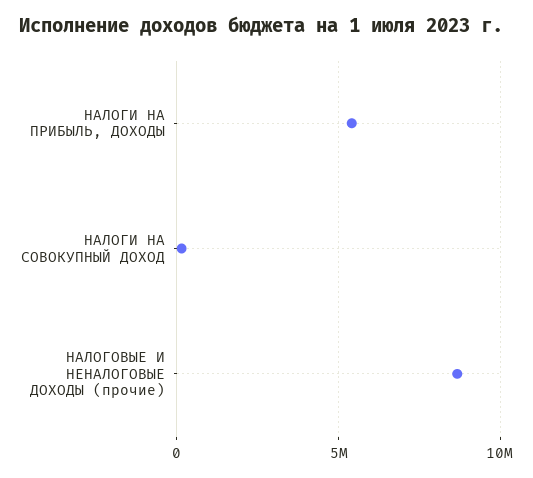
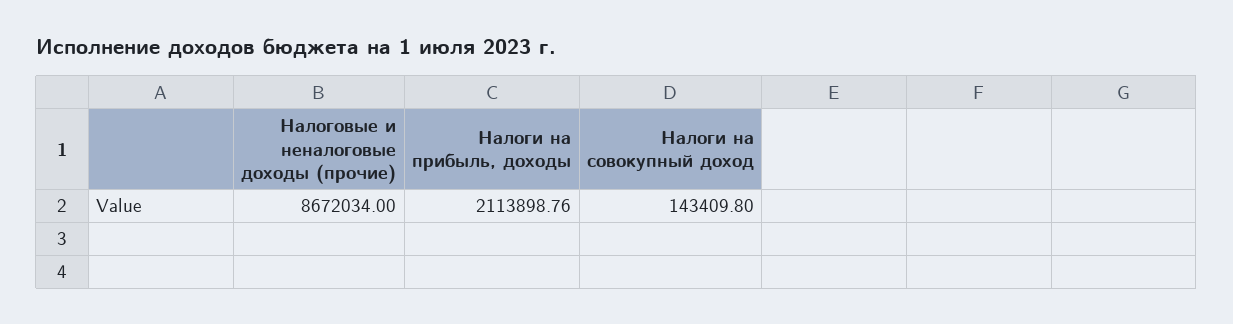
  {
-   "НАЛОГИ НА ПРИБЫЛЬ, ДОХОДЫ": 5500000,
+   "НАЛОГИ НА ПРИБЫЛЬ, ДОХОДЫ": 2113898.76,
    "НАЛОГИ НА СОВОКУПНЫЙ ДОХОД": 143409.8,
    "НАЛОГОВЫЕ И НЕНАЛОГОВЫЕ ДОХОДЫ (прочие)": 8672034
  }

